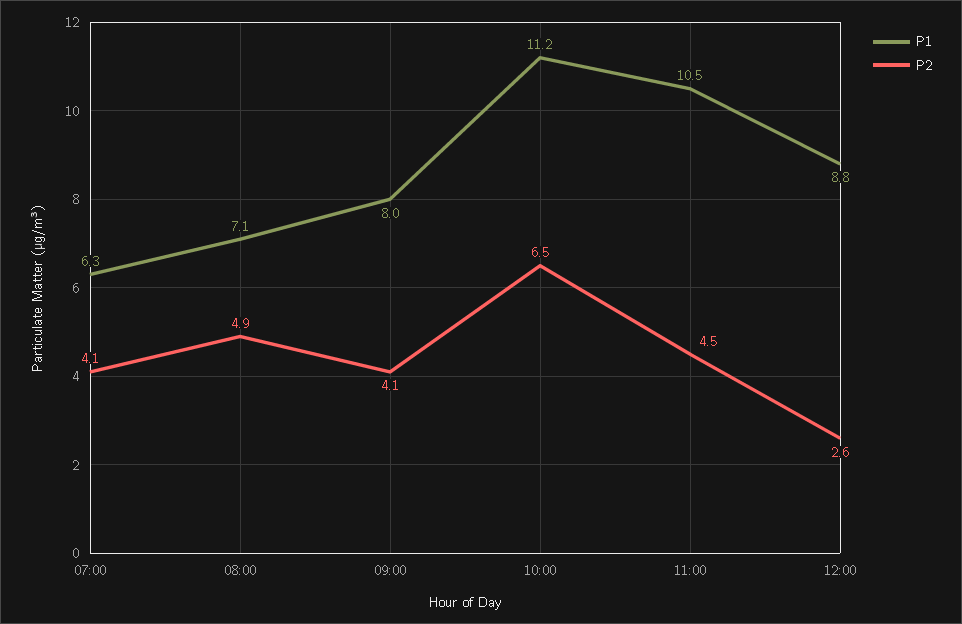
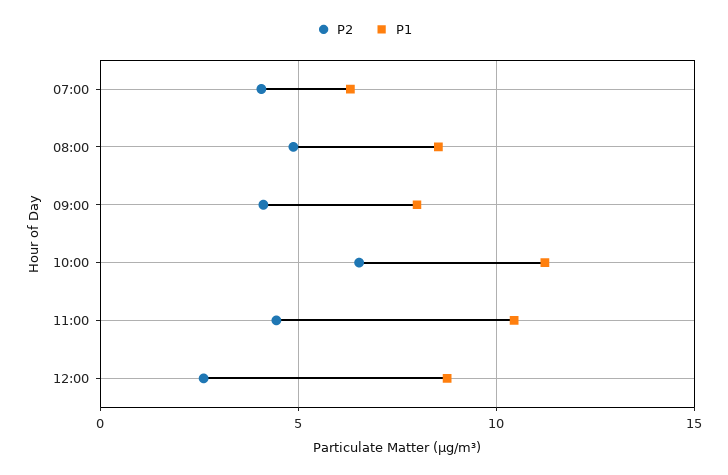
  {
    "P1": {
      "07:00": 6.3,
-     "08:00": 7.1,
+     "08:00": 8.5,
      "09:00": 8,
      "10:00": 11.2,
      "11:00": 10.5,
      "12:00": 8.8
    },
    "P2": {
      "07:00": 4.1,
      "08:00": 4.9,
      "09:00": 4.1,
      "10:00": 6.5,
      "11:00": 4.5,
      "12:00": 2.6
    }
  }

